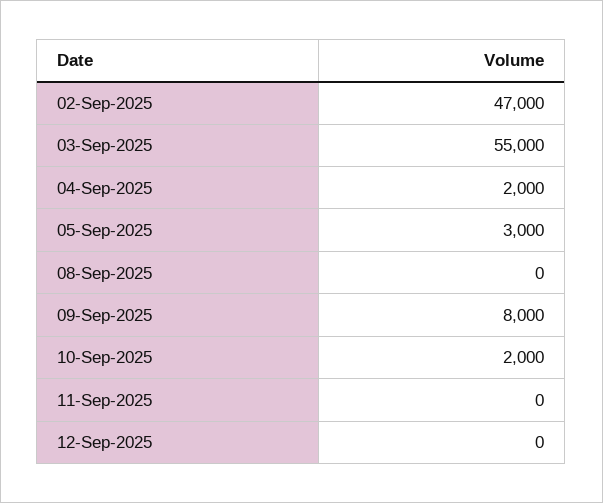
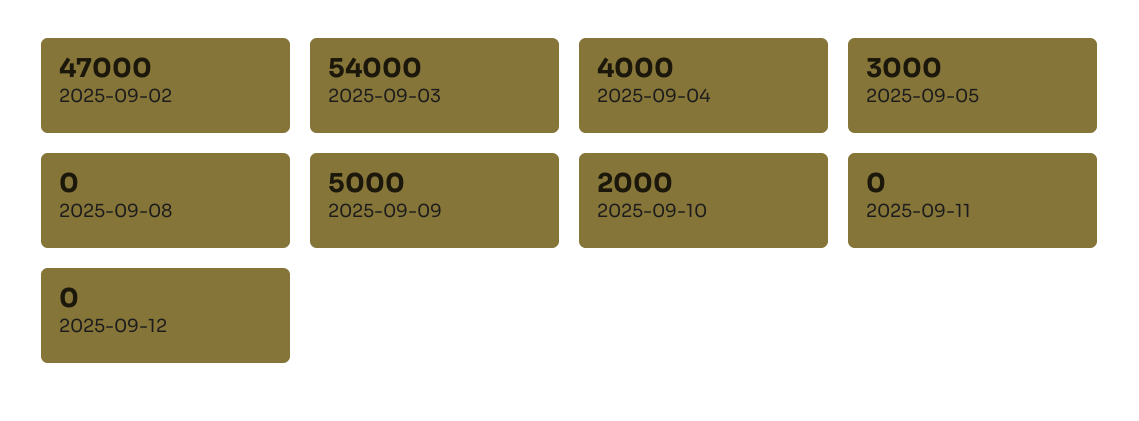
  {
    "02-Sep-2025": 47000,
-   "03-Sep-2025": 55000,
+   "03-Sep-2025": 54000,
-   "04-Sep-2025": 2000,
+   "04-Sep-2025": 4000,
    "05-Sep-2025": 3000,
    "08-Sep-2025": 0,
-   "09-Sep-2025": 8000,
+   "09-Sep-2025": 5000,
    "10-Sep-2025": 2000,
    "11-Sep-2025": 0,
    "12-Sep-2025": 0
  }

